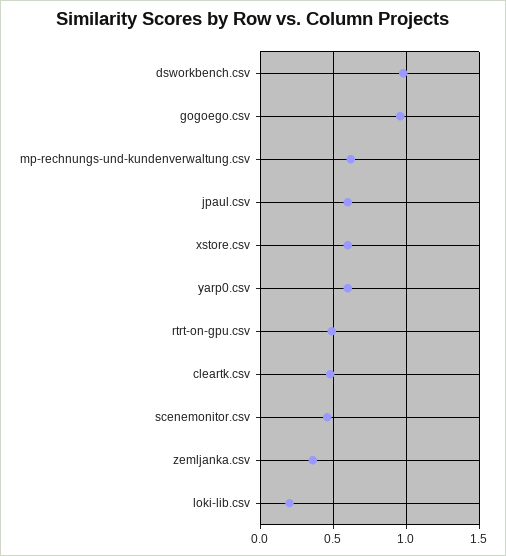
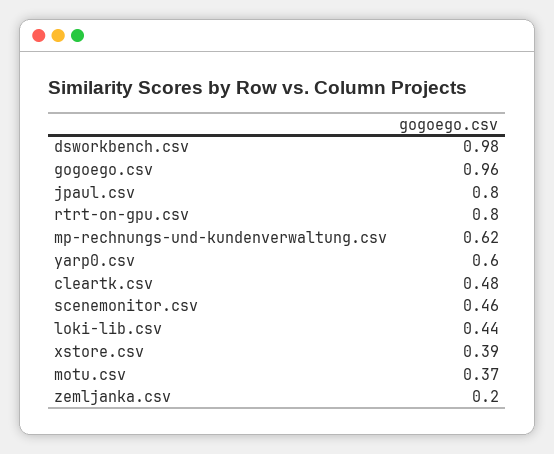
  {
    "dsworkbench.csv": 0.98,
    "gogoego.csv": 0.96,
    "mp-rechnungs-und-kundenverwaltung.csv": 0.62,
-   "jpaul.csv": 0.6,
+   "jpaul.csv": 0.8,
-   "xstore.csv": 0.6,
+   "xstore.csv": 0.39,
    "yarp0.csv": 0.6,
-   "rtrt-on-gpu.csv": 0.5,
+   "rtrt-on-gpu.csv": 0.8,
    "cleartk.csv": 0.48,
    "scenemonitor.csv": 0.46,
-   "zemljanka.csv": 0.35,
+   "zemljanka.csv": 0.2,
-   "loki-lib.csv": 0.2
+   "loki-lib.csv": 0.44,
+   "motu.csv": 0.37
  }

